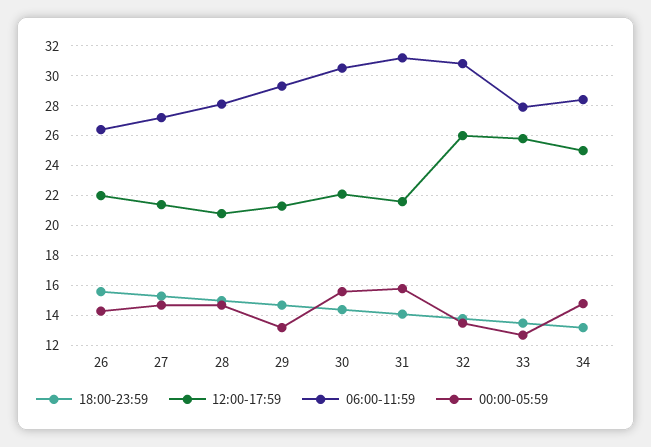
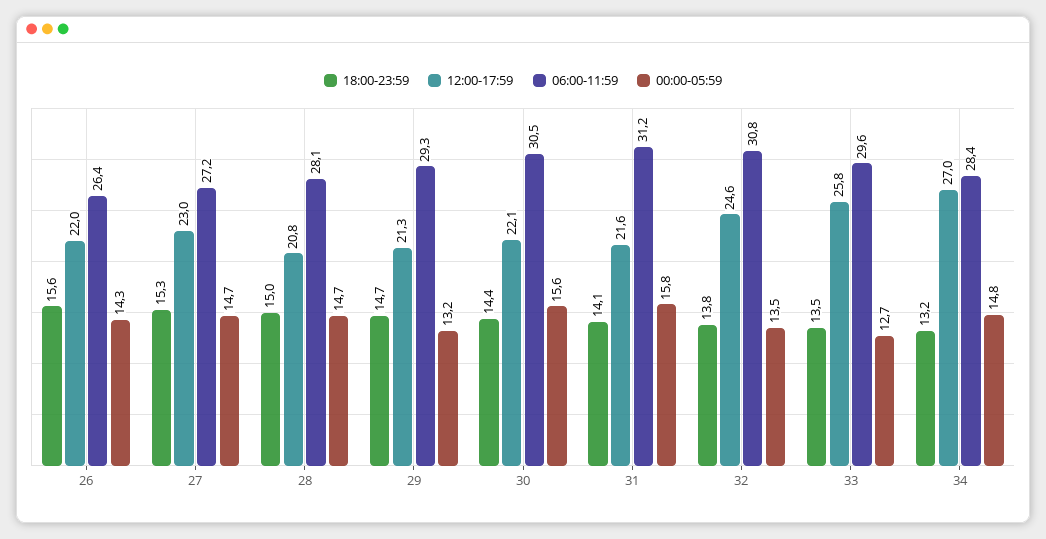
  {
    "18:00-23:59": {
      "26": 15.6,
      "27": 15.3,
      "28": 15,
      "29": 14.7,
      "30": 14.4,
      "31": 14.1,
      "32": 13.8,
      "33": 13.5,
      "34": 13.2
    },
    "12:00-17:59": {
      "26": 22,
-     "27": 21.5,
+     "27": 23,
      "28": 20.8,
      "29": 21.3,
      "30": 22.1,
      "31": 21.6,
-     "32": 26,
+     "32": 24.6,
      "33": 25.8,
-     "34": 25
+     "34": 27
    },
    "06:00-11:59": {
      "26": 26.4,
      "27": 27.2,
      "28": 28.1,
      "29": 29.3,
      "30": 30.5,
      "31": 31.2,
      "32": 30.8,
-     "33": 28,
+     "33": 29.6,
      "34": 28.4
    },
    "00:00-05:59": {
      "26": 14.3,
      "27": 14.7,
      "28": 14.7,
      "29": 13.2,
      "30": 15.6,
      "31": 15.8,
      "32": 13.5,
      "33": 12.7,
      "34": 14.8
    }
  }

